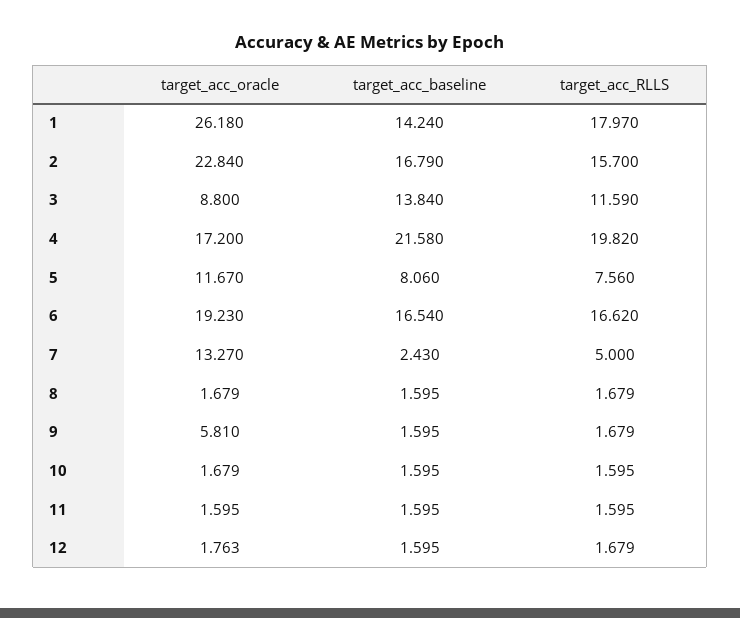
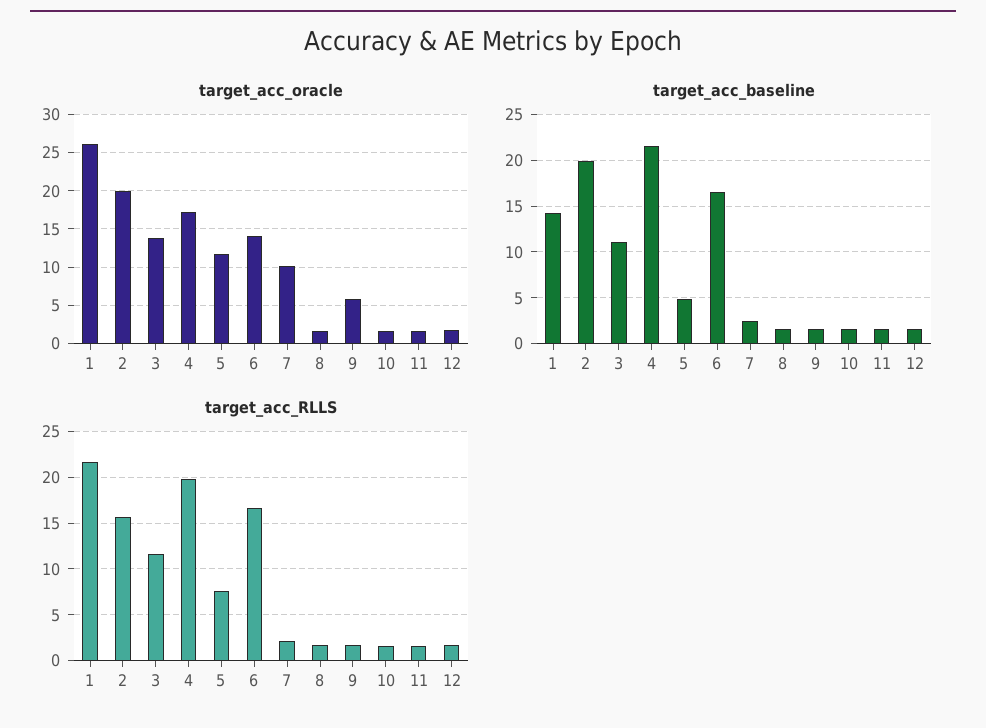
  {
    "target_acc_oracle": {
      "1": 26.18,
-     "2": 22.84,
+     "2": 20,
-     "3": 8.8,
+     "3": 14,
      "4": 17.2,
      "5": 11.67,
-     "6": 19.23,
+     "6": 14,
-     "7": 13.27,
+     "7": 10,
      "8": 1.679,
      "9": 5.81,
      "10": 1.679,
      "11": 1.595,
      "12": 1.763
    },
    "target_acc_baseline": {
      "1": 14.24,
-     "2": 16.79,
+     "2": 20,
-     "3": 13.84,
+     "3": 11,
      "4": 21.58,
-     "5": 8.06,
+     "5": 5,
      "6": 16.54,
      "7": 2.43,
      "8": 1.595,
      "9": 1.595,
      "10": 1.595,
      "11": 1.595,
      "12": 1.595
    },
    "target_acc_RLLS": {
-     "1": 17.97,
+     "1": 22,
      "2": 15.7,
      "3": 11.59,
      "4": 19.82,
      "5": 7.56,
      "6": 16.62,
-     "7": 5,
+     "7": 2,
      "8": 1.679,
      "9": 1.679,
      "10": 1.595,
      "11": 1.595,
      "12": 1.679
    }
  }

